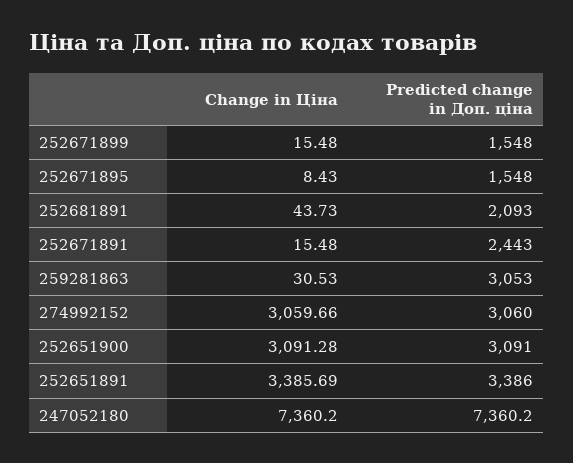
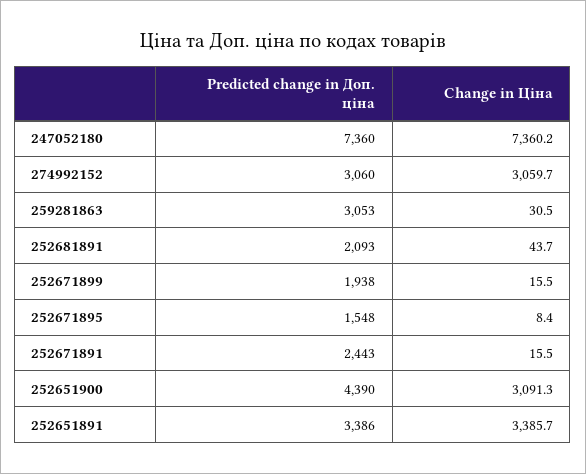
  {
    "Change in Ціна": {
      "252671899": 15.48,
      "252671895": 8.43,
      "252681891": 43.73,
      "252671891": 15.48,
      "259281863": 30.53,
      "274992152": 3059.66,
      "252651900": 3091.28,
      "252651891": 3385.69,
      "247052180": 7360.2
    },
    "Predicted change in Доп. ціна": {
-     "252671899": 1548,
+     "252671899": 1938,
      "252671895": 1548,
      "252681891": 2093,
      "252671891": 2443,
      "259281863": 3053,
      "274992152": 3060,
-     "252651900": 3091,
+     "252651900": 4390,
      "252651891": 3386,
      "247052180": 7360.2
    }
  }

